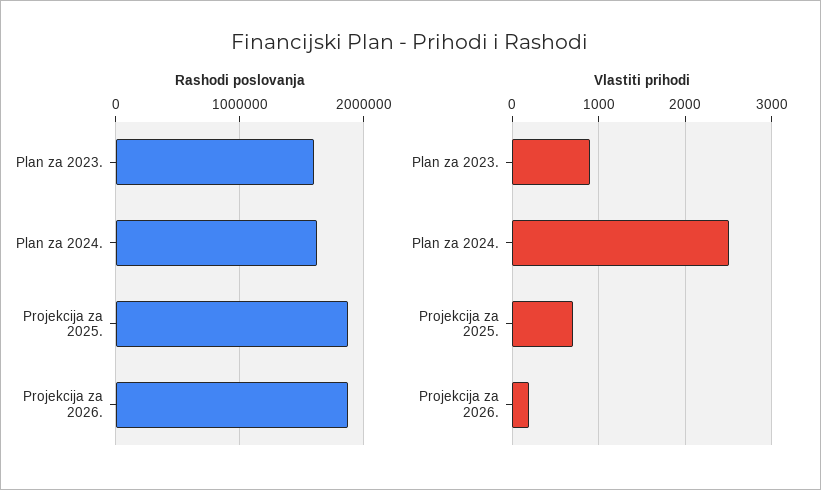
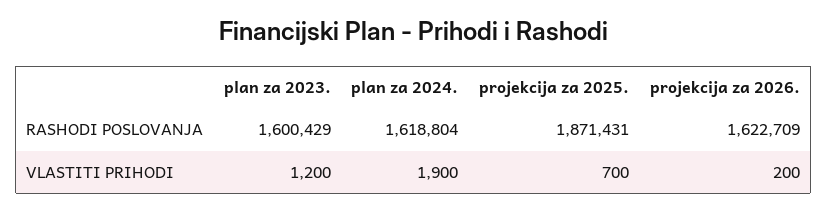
  {
    "Rashodi poslovanja": {
      "Plan za 2023.": 1600429,
      "Plan za 2024.": 1618804,
      "Projekcija za 2025.": 1871431,
-     "Projekcija za 2026.": 1900000
+     "Projekcija za 2026.": 1622709
    },
    "Vlastiti prihodi": {
-     "Plan za 2023.": 900,
+     "Plan za 2023.": 1200,
-     "Plan za 2024.": 2500,
+     "Plan za 2024.": 1900,
      "Projekcija za 2025.": 700,
      "Projekcija za 2026.": 200
    }
  }

